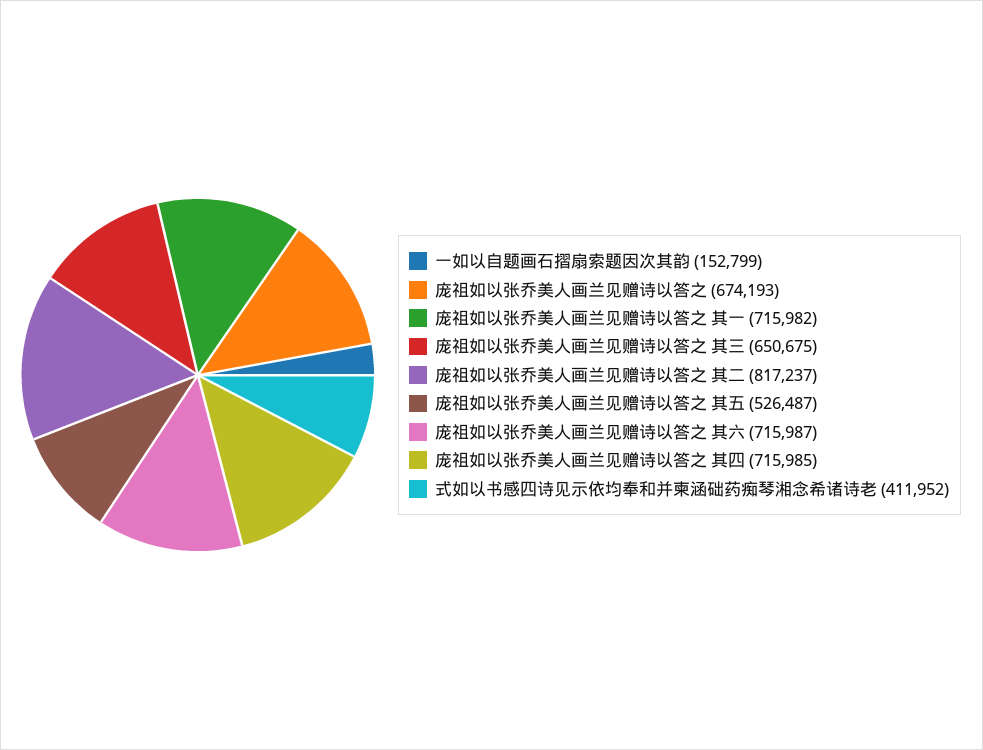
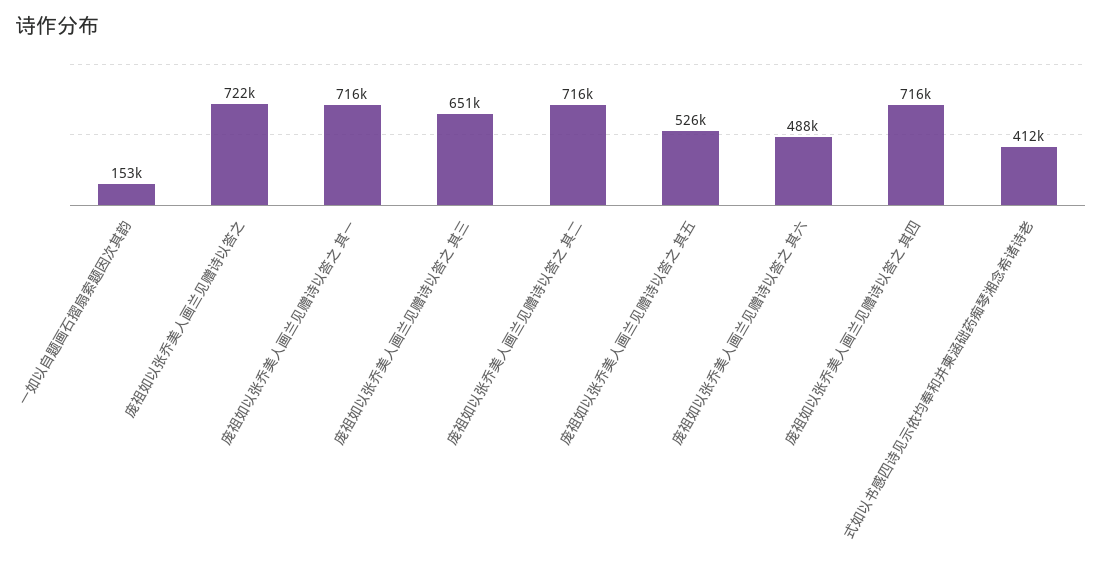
  {
    "一如以自题画石摺扇索题因次其韵": 152799,
-   "庞祖如以张乔美人画兰见赠诗以答之": 674193,
+   "庞祖如以张乔美人画兰见赠诗以答之": 722000,
    "庞祖如以张乔美人画兰见赠诗以答之 其一": 715982,
    "庞祖如以张乔美人画兰见赠诗以答之 其三": 650675,
-   "庞祖如以张乔美人画兰见赠诗以答之 其二": 817237,
+   "庞祖如以张乔美人画兰见赠诗以答之 其二": 716000,
    "庞祖如以张乔美人画兰见赠诗以答之 其五": 526487,
-   "庞祖如以张乔美人画兰见赠诗以答之 其六": 715987,
+   "庞祖如以张乔美人画兰见赠诗以答之 其六": 488000,
    "庞祖如以张乔美人画兰见赠诗以答之 其四": 715985,
    "式如以书感四诗见示依均奉和并柬涵础药痴琴湘念希诸诗老": 411952
  }

